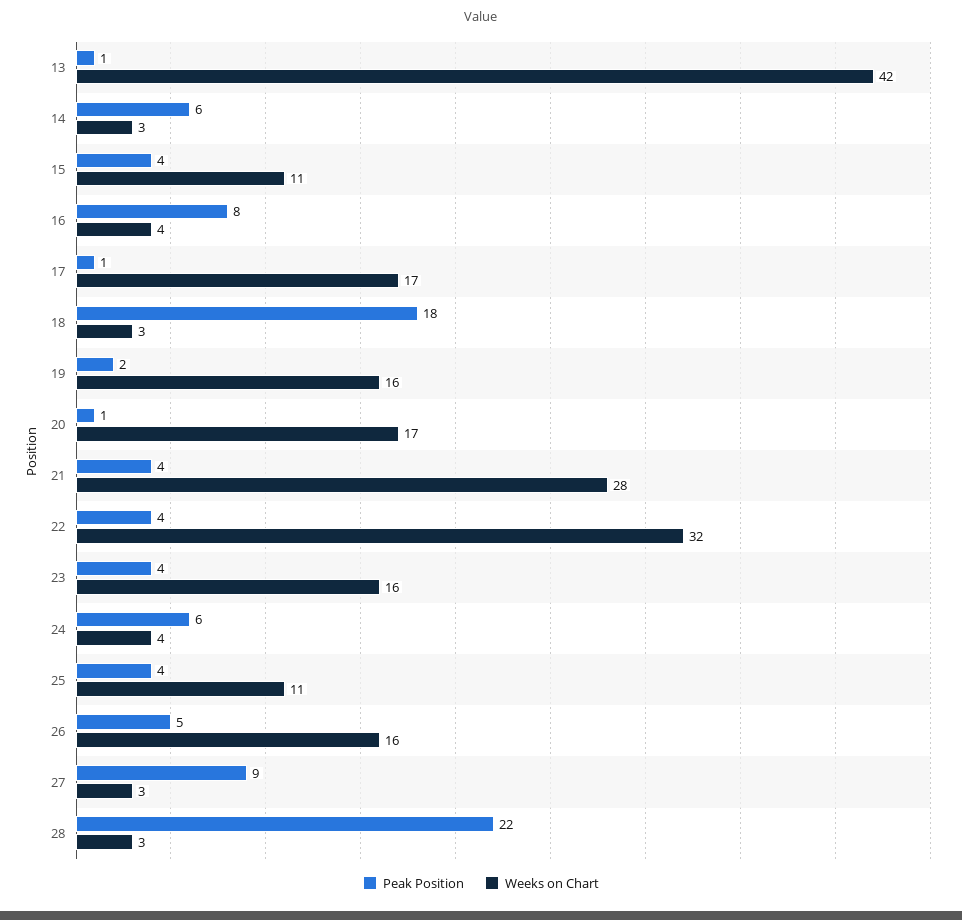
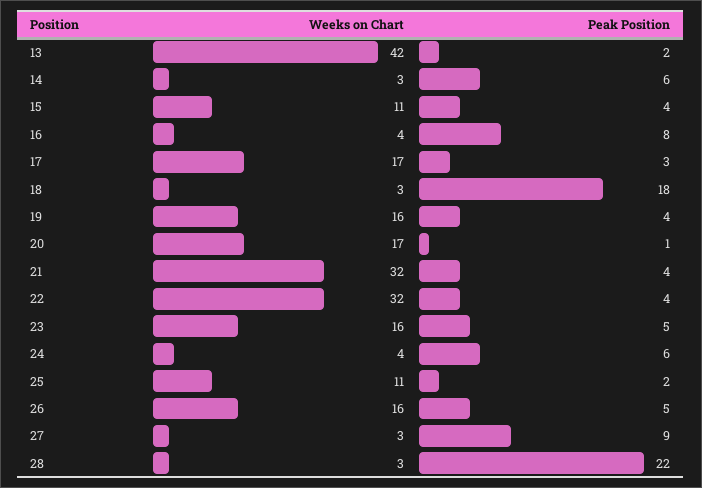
  {
    "Peak Position": {
-     "13": 1,
+     "13": 2,
      "14": 6,
      "15": 4,
      "16": 8,
-     "17": 1,
+     "17": 3,
      "18": 18,
-     "19": 2,
+     "19": 4,
      "20": 1,
      "21": 4,
      "22": 4,
-     "23": 4,
+     "23": 5,
      "24": 6,
-     "25": 4,
+     "25": 2,
      "26": 5,
      "27": 9,
      "28": 22
    },
    "Weeks on Chart": {
      "13": 42,
      "14": 3,
      "15": 11,
      "16": 4,
      "17": 17,
      "18": 3,
      "19": 16,
      "20": 17,
-     "21": 28,
+     "21": 32,
      "22": 32,
      "23": 16,
      "24": 4,
      "25": 11,
      "26": 16,
      "27": 3,
      "28": 3
    }
  }

